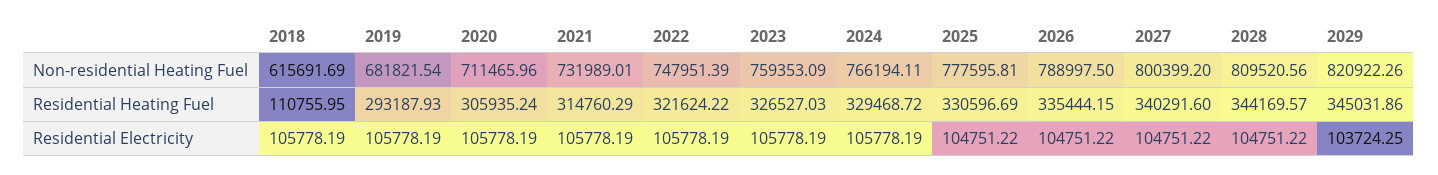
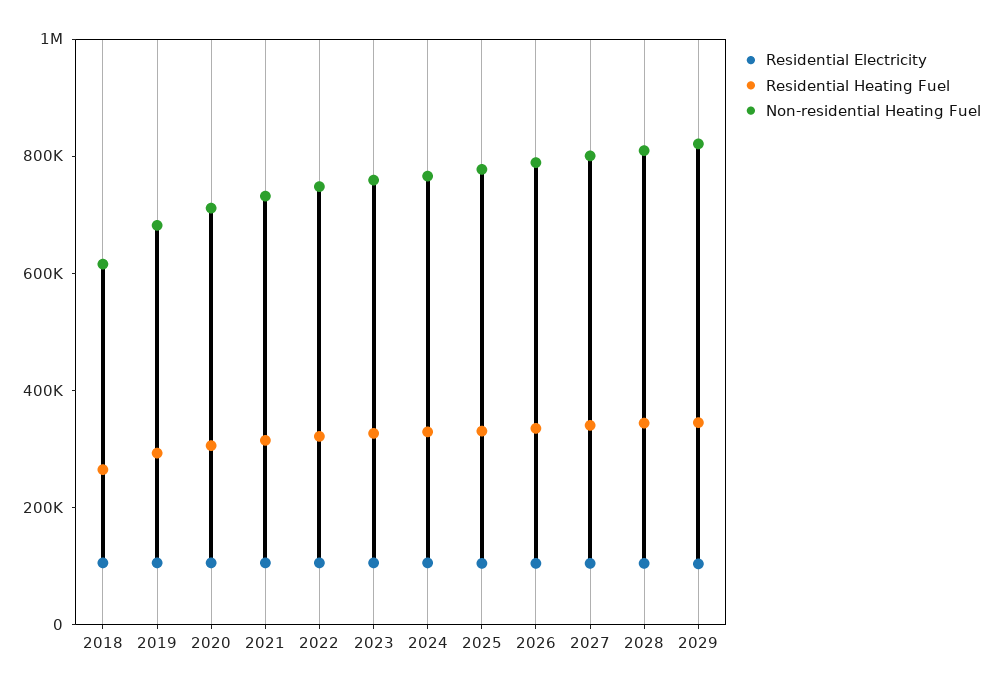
  {
    "Non-residential Heating Fuel": {
      "2018": 615691.69,
      "2019": 681821.54,
      "2020": 711465.96,
      "2021": 731989.01,
      "2022": 747951.39,
      "2023": 759353.09,
      "2024": 766194.11,
      "2025": 777595.81,
      "2026": 788997.5,
      "2027": 800399.2,
      "2028": 809520.56,
      "2029": 820922.26
    },
    "Residential Heating Fuel": {
-     "2018": 110755.95,
+     "2018": 250000,
      "2019": 293187.93,
      "2020": 305935.24,
      "2021": 314760.29,
      "2022": 321624.22,
      "2023": 326527.03,
      "2024": 329468.72,
      "2025": 330596.69,
      "2026": 335444.15,
      "2027": 340291.6,
      "2028": 344169.57,
      "2029": 345031.86
    },
    "Residential Electricity": {
      "2018": 105778.19,
      "2019": 105778.19,
      "2020": 105778.19,
      "2021": 105778.19,
      "2022": 105778.19,
      "2023": 105778.19,
      "2024": 105778.19,
      "2025": 104751.22,
      "2026": 104751.22,
      "2027": 104751.22,
      "2028": 104751.22,
      "2029": 103724.25
    }
  }

